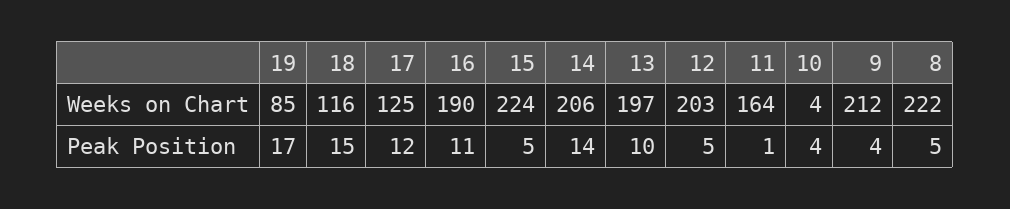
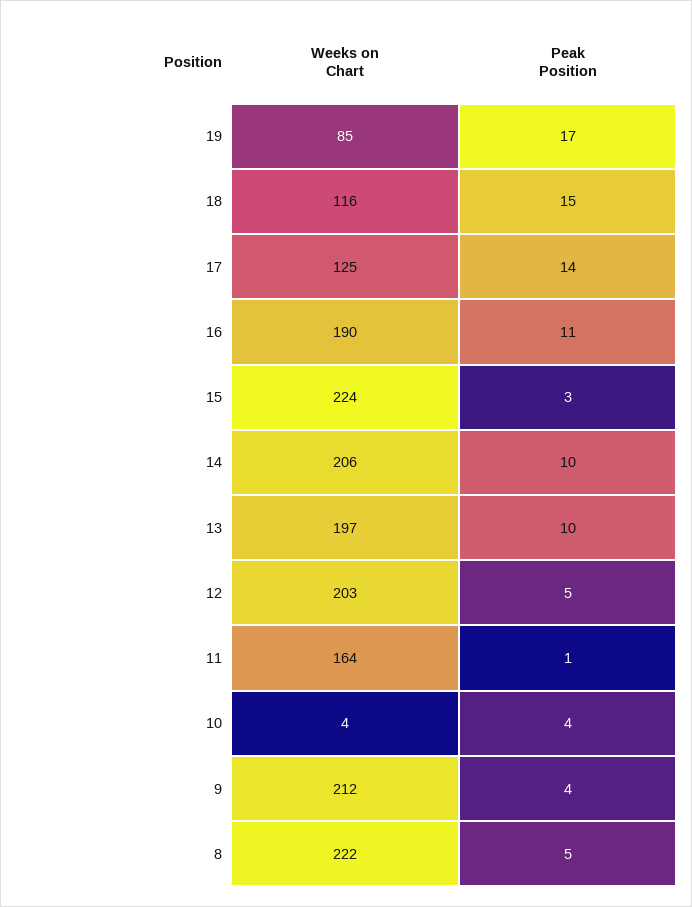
  {
    "19": {
      "Weeks on Chart": 85,
      "Peak Position": 17
    },
    "18": {
      "Weeks on Chart": 116,
      "Peak Position": 15
    },
    "17": {
      "Weeks on Chart": 125,
-     "Peak Position": 12
+     "Peak Position": 14
    },
    "16": {
      "Weeks on Chart": 190,
      "Peak Position": 11
    },
    "15": {
      "Weeks on Chart": 224,
-     "Peak Position": 5
+     "Peak Position": 3
    },
    "14": {
      "Weeks on Chart": 206,
-     "Peak Position": 14
+     "Peak Position": 10
    },
    "13": {
      "Weeks on Chart": 197,
      "Peak Position": 10
    },
    "12": {
      "Weeks on Chart": 203,
      "Peak Position": 5
    },
    "11": {
      "Weeks on Chart": 164,
      "Peak Position": 1
    },
    "10": {
      "Weeks on Chart": 4,
      "Peak Position": 4
    },
    "9": {
      "Weeks on Chart": 212,
      "Peak Position": 4
    },
    "8": {
      "Weeks on Chart": 222,
      "Peak Position": 5
    }
  }

